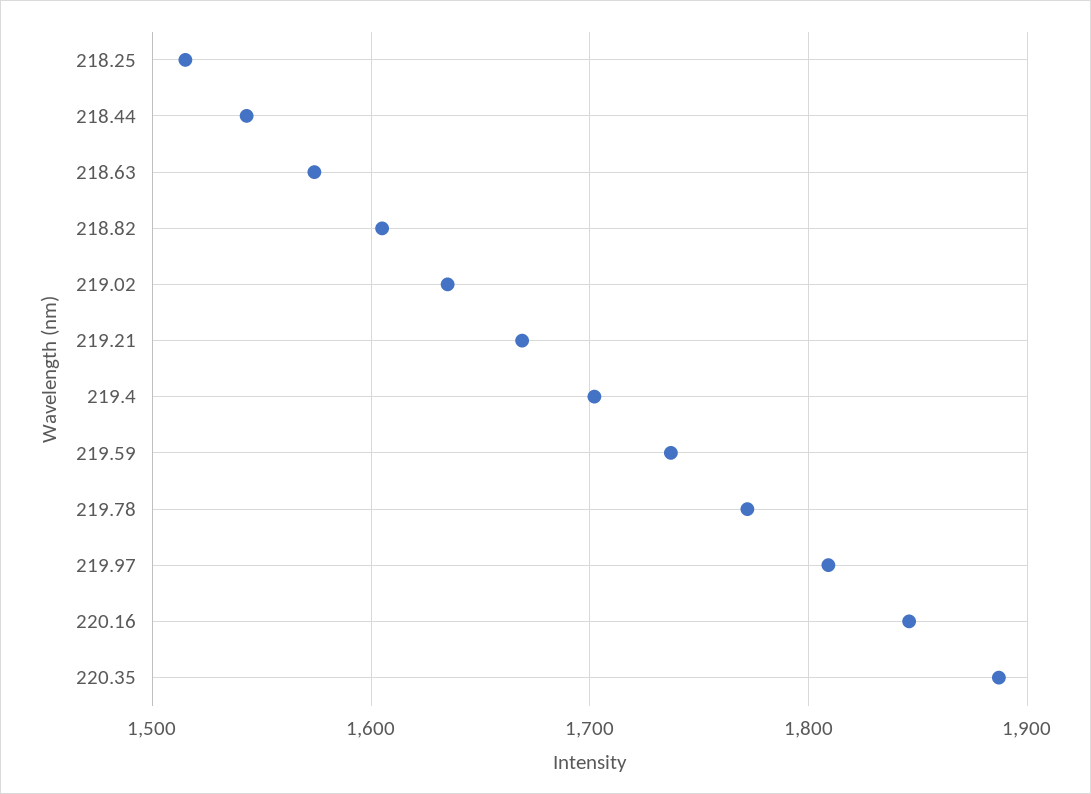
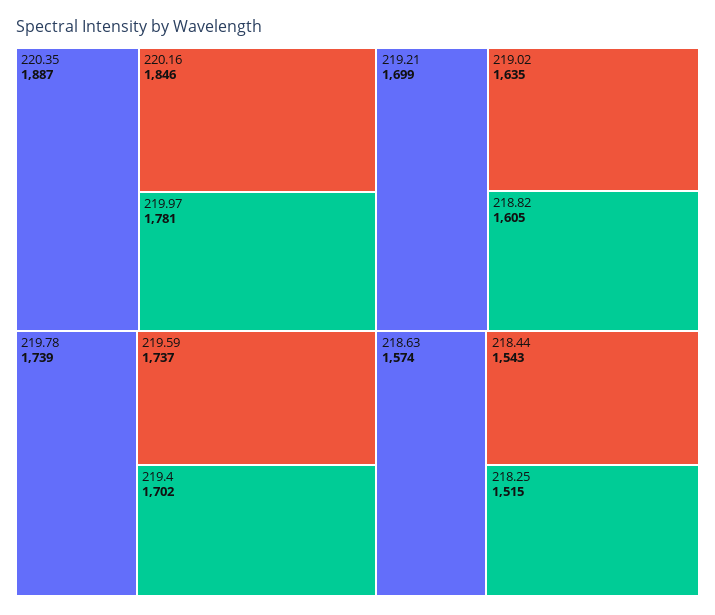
  {
    "218.25": 1515,
    "218.44": 1543,
    "218.63": 1574,
    "218.82": 1605,
    "219.02": 1635,
-   "219.21": 1670,
+   "219.21": 1699,
    "219.4": 1702,
    "219.59": 1737,
-   "219.78": 1770,
+   "219.78": 1739,
-   "219.97": 1810,
+   "219.97": 1781,
    "220.16": 1846,
    "220.35": 1887
  }

